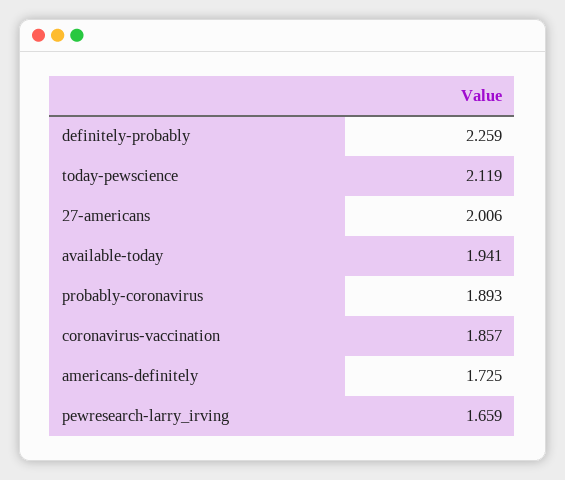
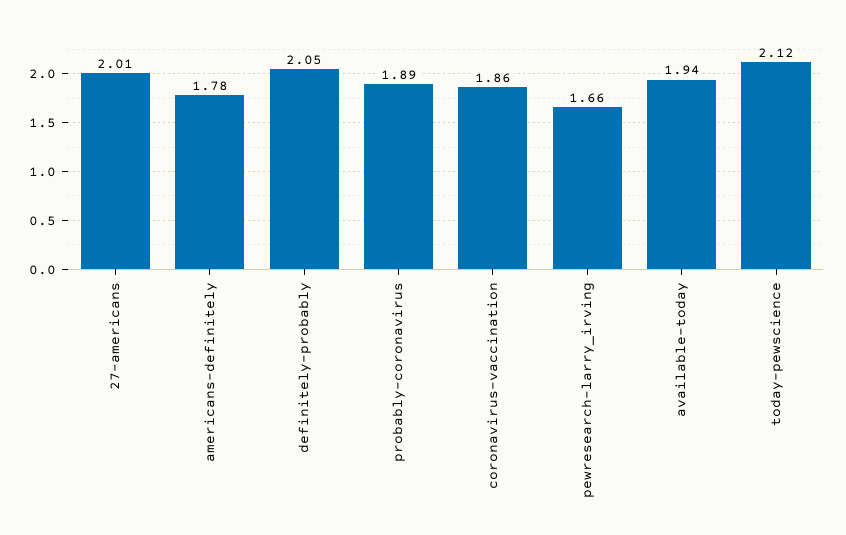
  {
-   "definitely-probably": 2.259,
+   "definitely-probably": 2.05,
    "today-pewscience": 2.119,
    "27-americans": 2.006,
    "available-today": 1.941,
    "probably-coronavirus": 1.893,
    "coronavirus-vaccination": 1.857,
-   "americans-definitely": 1.725,
+   "americans-definitely": 1.78,
    "pewresearch-larry_irving": 1.659
  }

